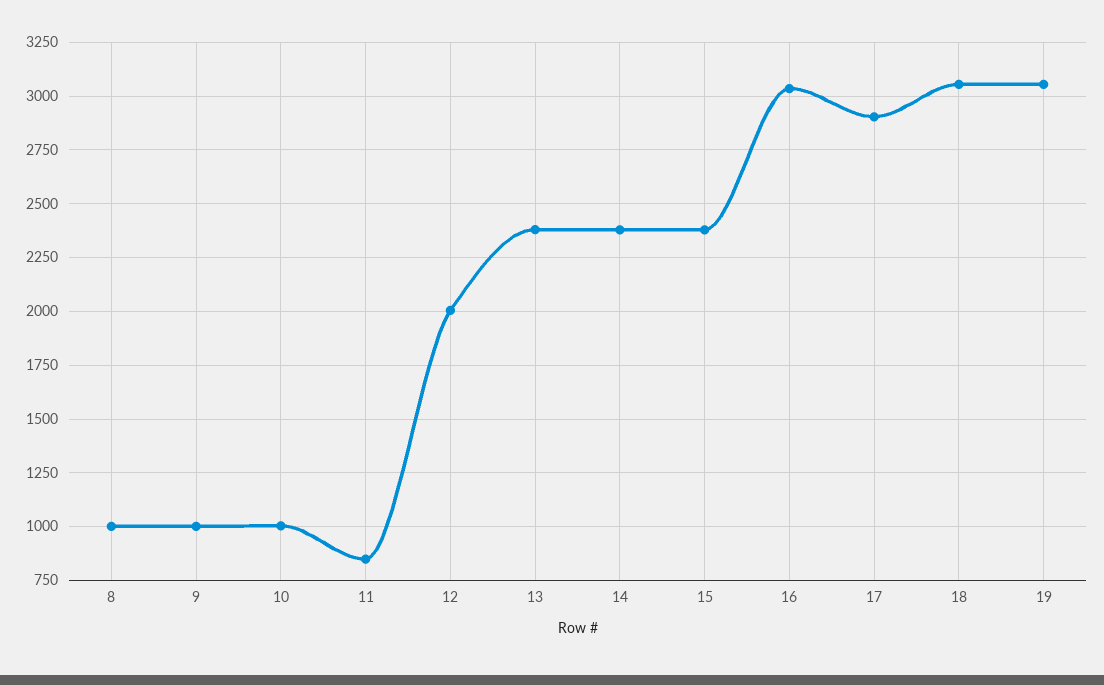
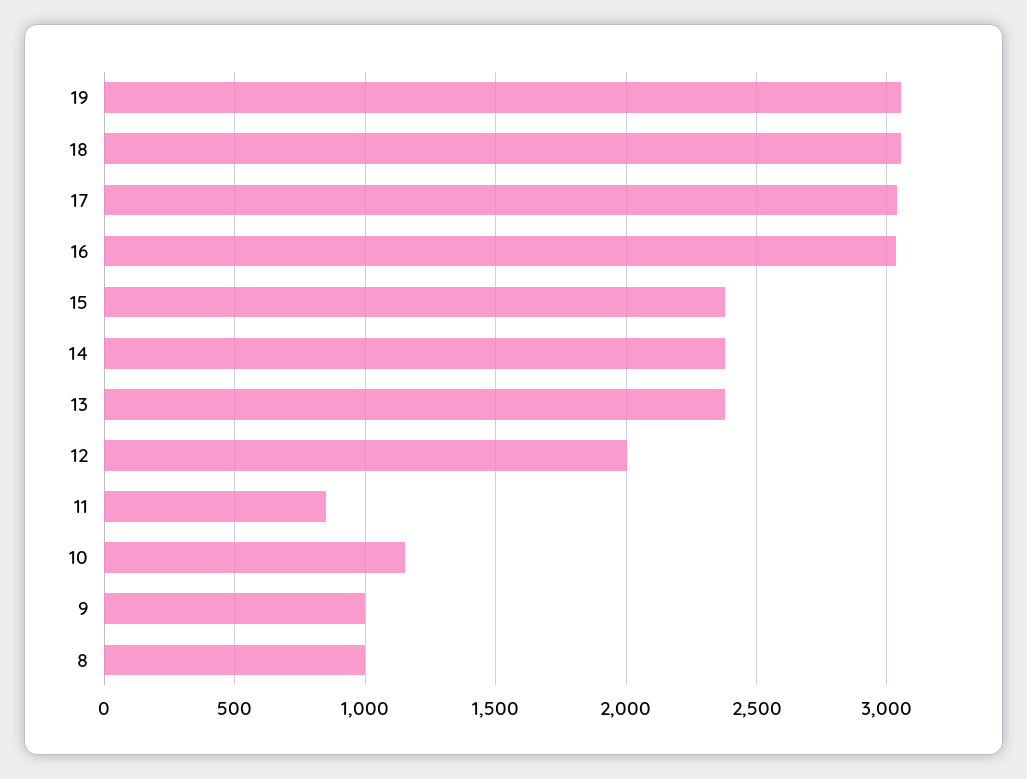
  {
    "8": 1000,
    "9": 1000,
-   "10": 1000,
+   "10": 1150,
    "11": 850,
    "12": 2000,
    "13": 2400,
    "14": 2400,
    "15": 2400,
    "16": 3050,
-   "17": 2900,
+   "17": 3050,
    "18": 3050,
    "19": 3050
  }

